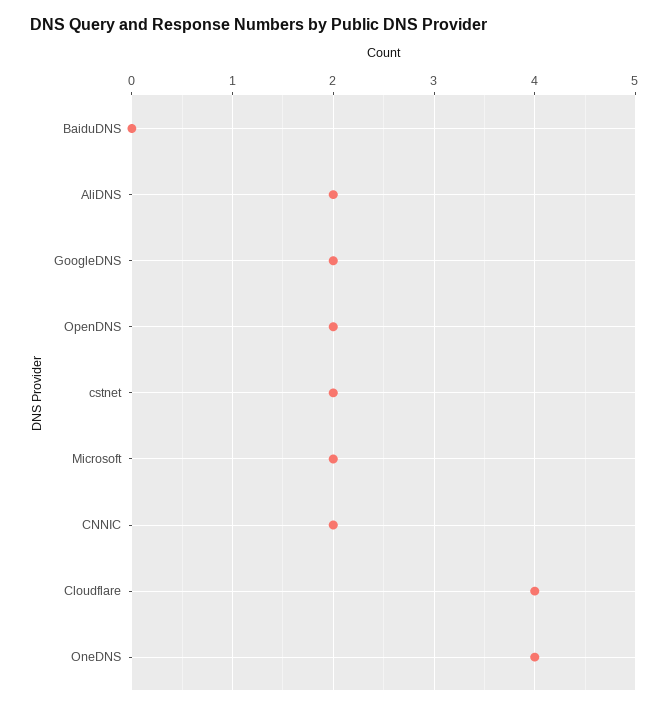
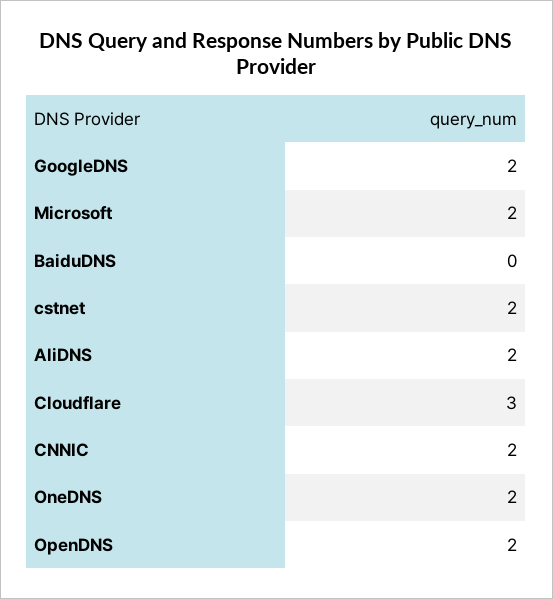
  {
    "BaiduDNS": 0,
    "AliDNS": 2,
    "GoogleDNS": 2,
    "OpenDNS": 2,
    "cstnet": 2,
    "Microsoft": 2,
    "CNNIC": 2,
-   "Cloudflare": 4,
+   "Cloudflare": 3,
-   "OneDNS": 4
+   "OneDNS": 2
  }

